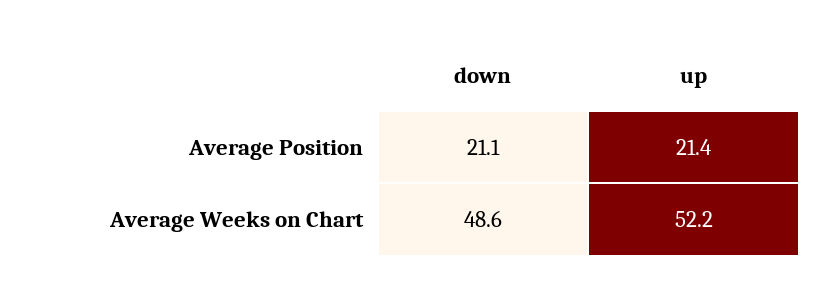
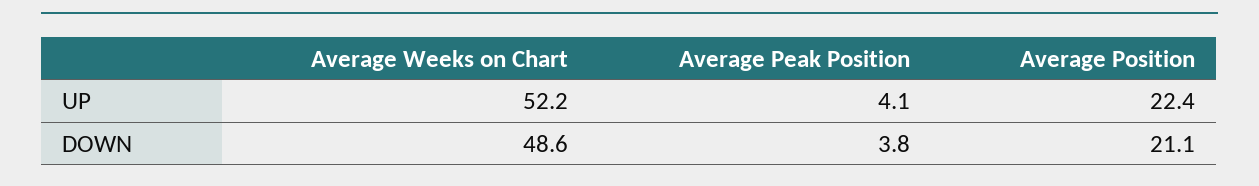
  {
    "down": {
      "Average Position": 21.1,
-     "Average Weeks on Chart": 48.6
+     "Average Weeks on Chart": 48.6,
+     "Average Peak Position": 3.8
    },
    "up": {
-     "Average Position": 21.4,
+     "Average Position": 22.4,
-     "Average Weeks on Chart": 52.2
+     "Average Weeks on Chart": 52.2,
+     "Average Peak Position": 4.1
    }
  }

